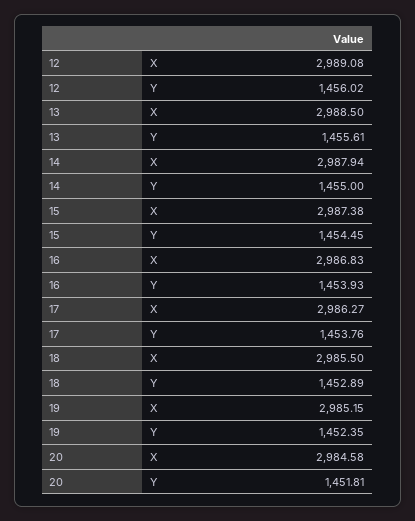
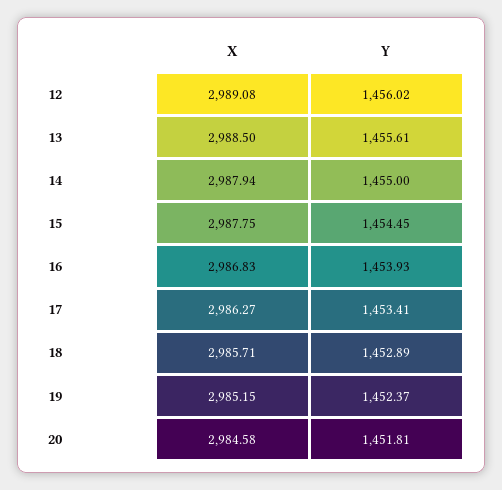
  {
    "12": {
      "X": 2989.08,
      "Y": 1456.02
    },
    "13": {
      "X": 2988.5,
      "Y": 1455.61
    },
    "14": {
      "X": 2987.94,
      "Y": 1455
    },
    "15": {
-     "X": 2987.38,
+     "X": 2987.75,
      "Y": 1454.45
    },
    "16": {
      "X": 2986.83,
      "Y": 1453.93
    },
    "17": {
      "X": 2986.27,
-     "Y": 1453.76
+     "Y": 1453.41
    },
    "18": {
-     "X": 2985.5,
+     "X": 2985.71,
      "Y": 1452.89
    },
    "19": {
      "X": 2985.15,
-     "Y": 1452.35
+     "Y": 1452.37
    },
    "20": {
      "X": 2984.58,
      "Y": 1451.81
    }
  }

